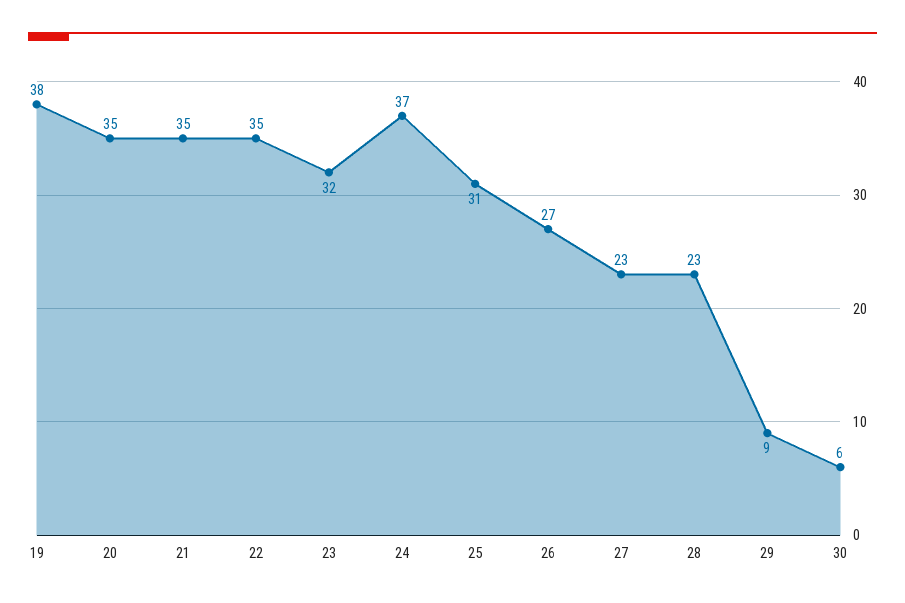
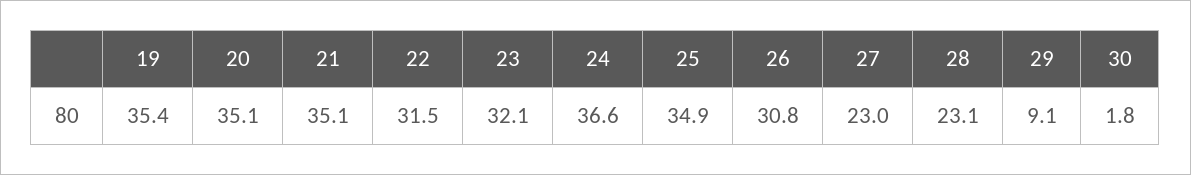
  {
-   "19": 38,
+   "19": 35.4,
    "20": 35.1,
    "21": 35.1,
-   "22": 35,
+   "22": 31.5,
    "23": 32.1,
    "24": 36.6,
-   "25": 31,
+   "25": 34.9,
-   "26": 27,
+   "26": 30.8,
    "27": 23,
    "28": 23.1,
    "29": 9.1,
-   "30": 6
+   "30": 1.8
  }

